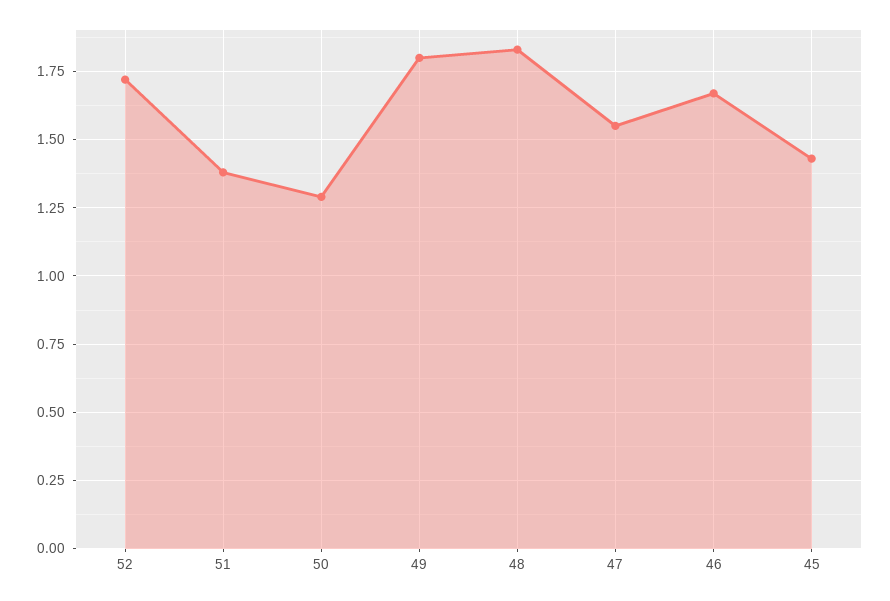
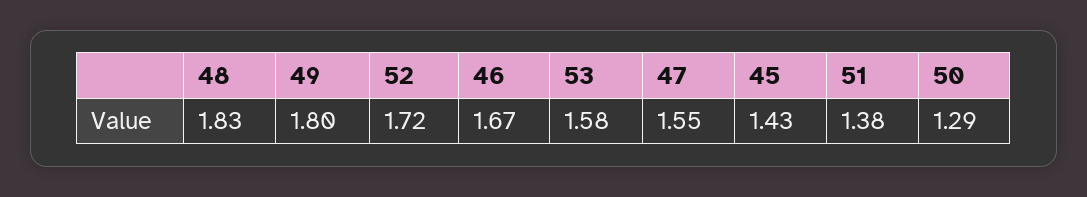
  {
    "52": 1.72,
    "51": 1.38,
    "50": 1.29,
    "49": 1.8,
    "48": 1.83,
    "47": 1.55,
    "46": 1.67,
-   "45": 1.43
+   "45": 1.43,
+   "53": 1.58
  }

